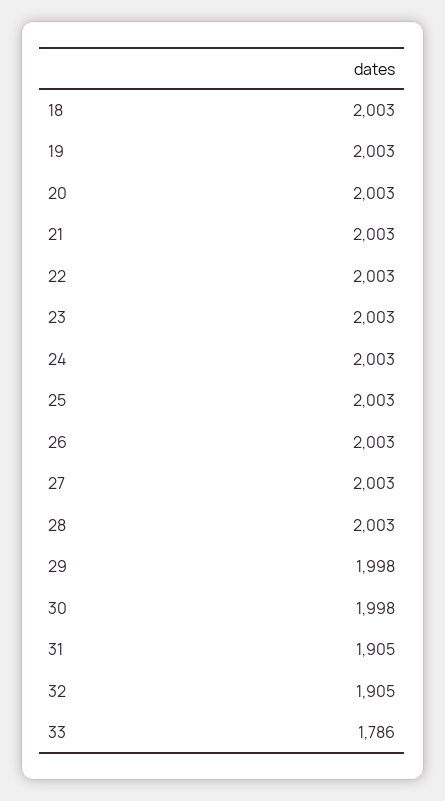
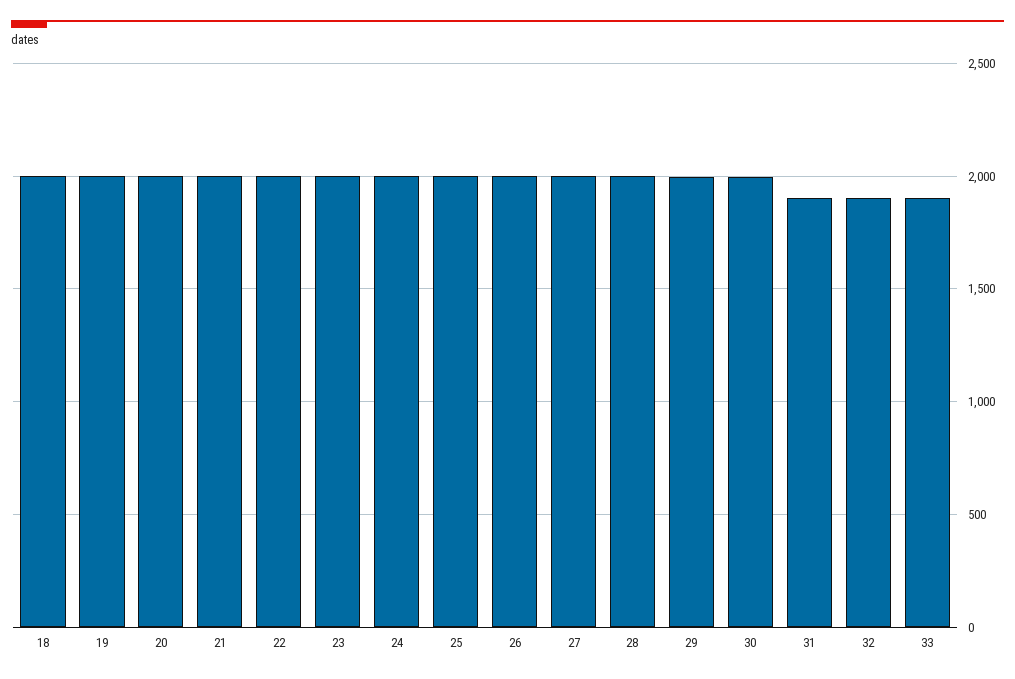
  {
    "18": 2003,
    "19": 2003,
    "20": 2003,
    "21": 2003,
    "22": 2003,
    "23": 2003,
    "24": 2003,
    "25": 2003,
    "26": 2003,
    "27": 2003,
    "28": 2003,
    "29": 1998,
    "30": 1998,
    "31": 1905,
    "32": 1905,
-   "33": 1786
+   "33": 1900
  }

